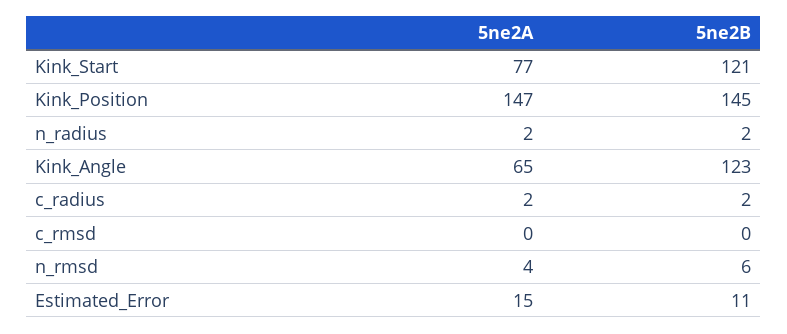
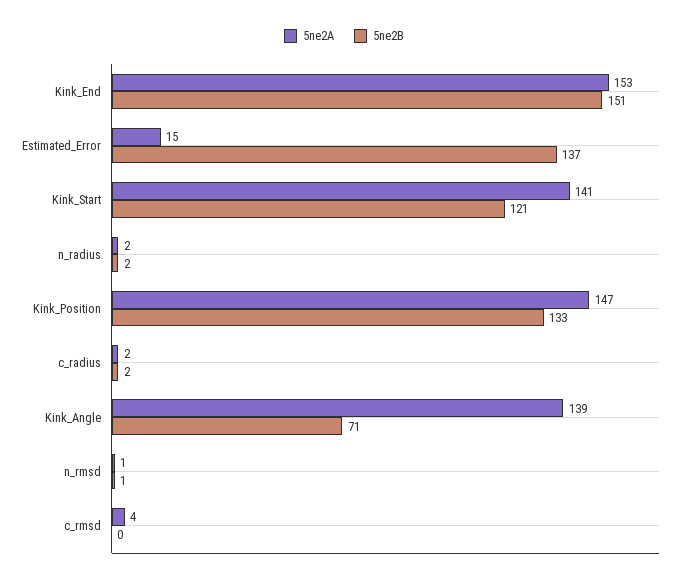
  {
    "5ne2A": {
-     "Kink_Start": 77,
+     "Kink_Start": 141,
      "Kink_Position": 147,
      "n_radius": 2,
-     "Kink_Angle": 65,
+     "Kink_Angle": 139,
      "c_radius": 2,
-     "c_rmsd": 0,
+     "c_rmsd": 4,
-     "n_rmsd": 4,
+     "n_rmsd": 1,
-     "Estimated_Error": 15
+     "Estimated_Error": 15,
+     "Kink_End": 153
    },
    "5ne2B": {
      "Kink_Start": 121,
-     "Kink_Position": 145,
+     "Kink_Position": 133,
      "n_radius": 2,
-     "Kink_Angle": 123,
+     "Kink_Angle": 71,
      "c_radius": 2,
      "c_rmsd": 0,
-     "n_rmsd": 6,
+     "n_rmsd": 1,
-     "Estimated_Error": 11
+     "Estimated_Error": 137,
+     "Kink_End": 151
    }
  }

